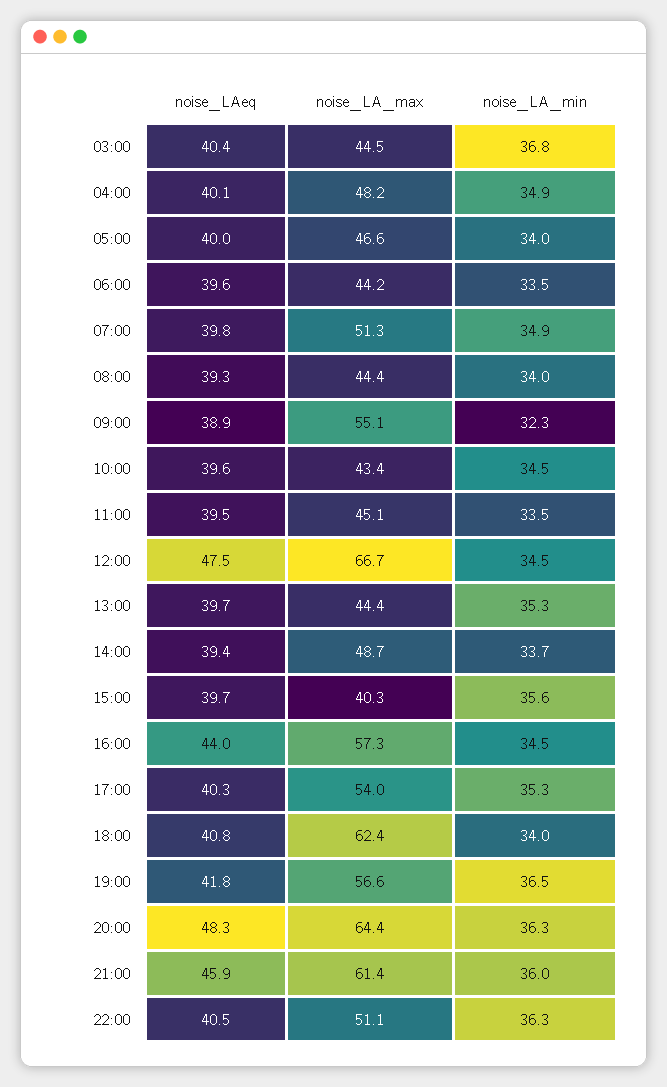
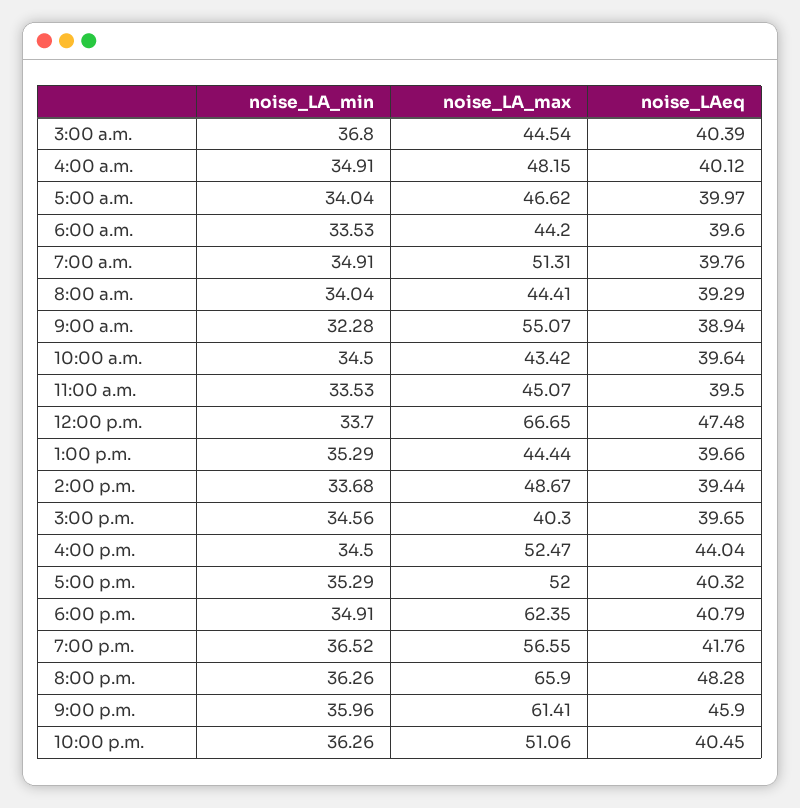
  {
    "noise_LAeq": {
      "03:00": 40.39,
      "04:00": 40.12,
      "05:00": 39.97,
      "06:00": 39.6,
      "07:00": 39.76,
      "08:00": 39.29,
      "09:00": 38.94,
      "10:00": 39.64,
      "11:00": 39.5,
      "12:00": 47.48,
      "13:00": 39.66,
      "14:00": 39.44,
      "15:00": 39.65,
      "16:00": 44.04,
      "17:00": 40.32,
      "18:00": 40.79,
      "19:00": 41.76,
      "20:00": 48.28,
      "21:00": 45.9,
      "22:00": 40.45
    },
    "noise_LA_max": {
      "03:00": 44.54,
      "04:00": 48.15,
      "05:00": 46.62,
      "06:00": 44.2,
      "07:00": 51.31,
      "08:00": 44.41,
      "09:00": 55.07,
      "10:00": 43.42,
      "11:00": 45.07,
      "12:00": 66.65,
      "13:00": 44.44,
      "14:00": 48.67,
      "15:00": 40.3,
-     "16:00": 57.3,
+     "16:00": 52.47,
-     "17:00": 54,
+     "17:00": 52,
      "18:00": 62.35,
      "19:00": 56.55,
-     "20:00": 64.4,
+     "20:00": 65.9,
      "21:00": 61.41,
      "22:00": 51.06
    },
    "noise_LA_min": {
      "03:00": 36.8,
      "04:00": 34.91,
      "05:00": 34.04,
      "06:00": 33.53,
      "07:00": 34.91,
      "08:00": 34.04,
      "09:00": 32.28,
      "10:00": 34.5,
      "11:00": 33.53,
-     "12:00": 34.5,
+     "12:00": 33.7,
      "13:00": 35.29,
      "14:00": 33.68,
-     "15:00": 35.6,
+     "15:00": 34.56,
      "16:00": 34.5,
      "17:00": 35.29,
-     "18:00": 34,
+     "18:00": 34.91,
      "19:00": 36.52,
      "20:00": 36.26,
      "21:00": 35.96,
      "22:00": 36.26
    }
  }

